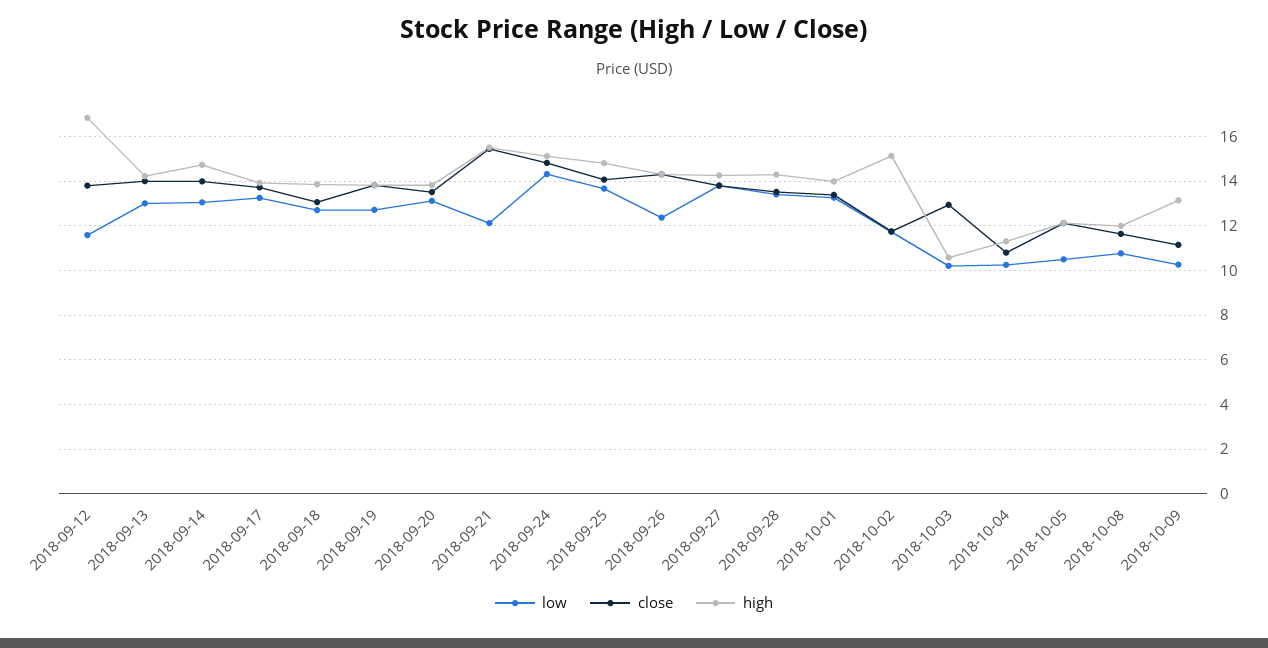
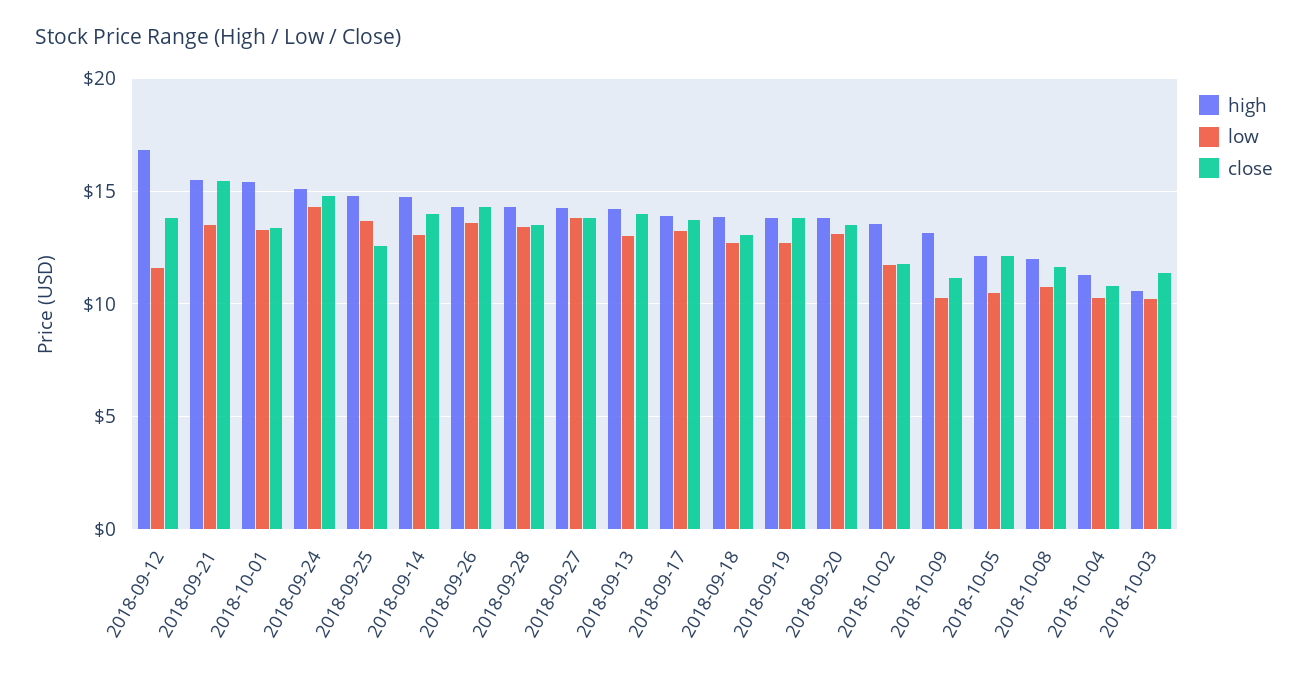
  {
    "low": {
      "2018-09-12": 11.5,
      "2018-09-13": 13,
      "2018-09-14": 13,
      "2018-09-17": 13.5,
      "2018-09-18": 12.5,
      "2018-09-19": 12.5,
      "2018-09-20": 13,
-     "2018-09-21": 12,
+     "2018-09-21": 13.5,
      "2018-09-24": 14.5,
      "2018-09-25": 13.5,
-     "2018-09-26": 12.5,
+     "2018-09-26": 13.5,
      "2018-09-27": 14,
      "2018-09-28": 13.5,
      "2018-10-01": 13.5,
      "2018-10-02": 11.5,
      "2018-10-03": 10,
      "2018-10-04": 10.5,
      "2018-10-05": 10.5,
      "2018-10-08": 11,
      "2018-10-09": 10.5
    },
    "close": {
      "2018-09-12": 14,
      "2018-09-13": 14,
      "2018-09-14": 14,
      "2018-09-17": 13.5,
      "2018-09-18": 13,
      "2018-09-19": 14,
      "2018-09-20": 13.5,
      "2018-09-21": 15.5,
      "2018-09-24": 15,
-     "2018-09-25": 14,
+     "2018-09-25": 12.5,
      "2018-09-26": 14.5,
      "2018-09-27": 14,
      "2018-09-28": 13.5,
      "2018-10-01": 13.5,
      "2018-10-02": 12,
-     "2018-10-03": 13,
+     "2018-10-03": 11.5,
      "2018-10-04": 11,
      "2018-10-05": 12,
      "2018-10-08": 11.5,
      "2018-10-09": 11
    },
    "high": {
      "2018-09-12": 17,
      "2018-09-13": 14,
      "2018-09-14": 14.5,
      "2018-09-17": 14,
      "2018-09-18": 14,
      "2018-09-19": 14,
      "2018-09-20": 14,
      "2018-09-21": 15.5,
      "2018-09-24": 15,
      "2018-09-25": 15,
      "2018-09-26": 14.5,
      "2018-09-27": 14.5,
      "2018-09-28": 14.5,
-     "2018-10-01": 14,
+     "2018-10-01": 15.5,
-     "2018-10-02": 15,
+     "2018-10-02": 13.5,
      "2018-10-03": 10.5,
      "2018-10-04": 11.5,
      "2018-10-05": 12,
      "2018-10-08": 12,
      "2018-10-09": 13
    }
  }

